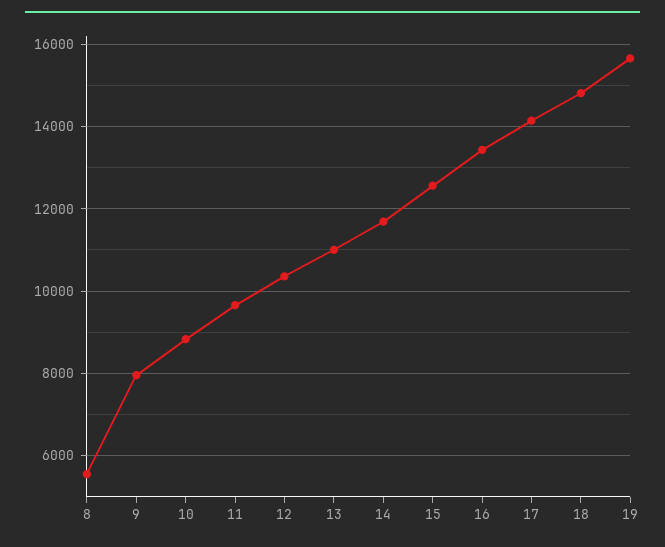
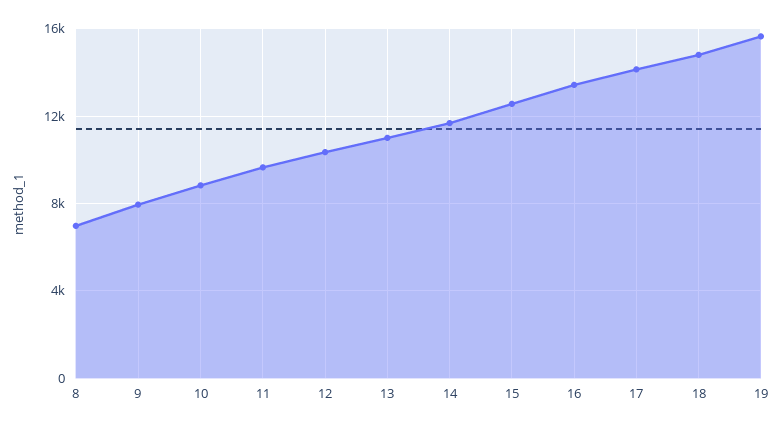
  {
-   "8": 5600,
+   "8": 7000,
    "9": 8000,
    "10": 8800,
    "11": 9600,
    "12": 10400,
    "13": 11000,
    "14": 11600,
    "15": 12600,
    "16": 13400,
    "17": 14200,
    "18": 14800,
    "19": 15600
  }

